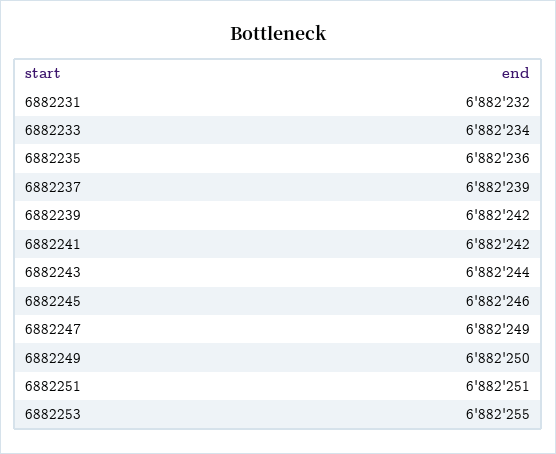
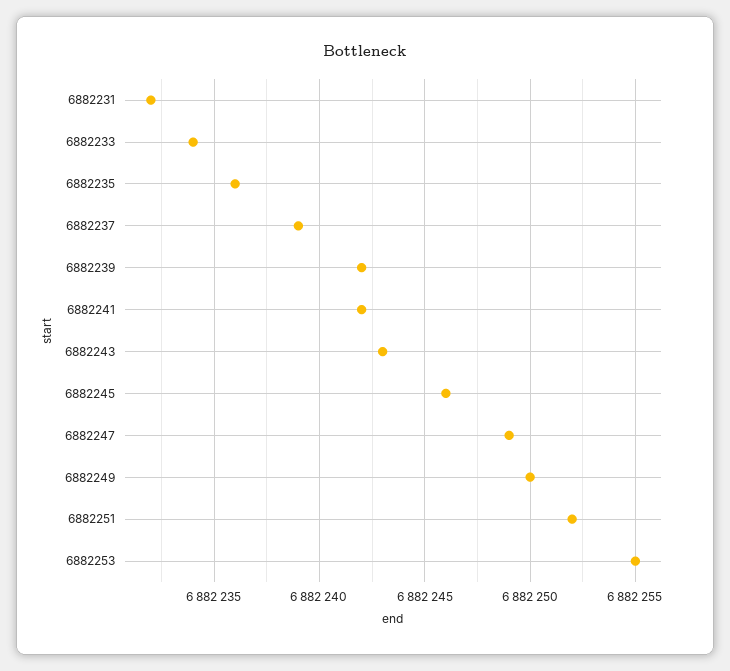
  {
    "6882231": 6882232,
    "6882233": 6882234,
    "6882235": 6882236,
    "6882237": 6882239,
    "6882239": 6882242,
    "6882241": 6882242,
-   "6882243": 6882244,
+   "6882243": 6882243,
    "6882245": 6882246,
    "6882247": 6882249,
    "6882249": 6882250,
-   "6882251": 6882251,
+   "6882251": 6882252,
    "6882253": 6882255
  }

